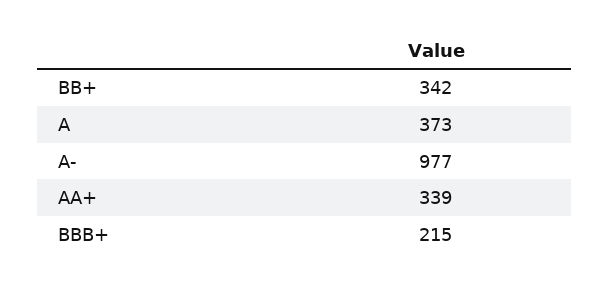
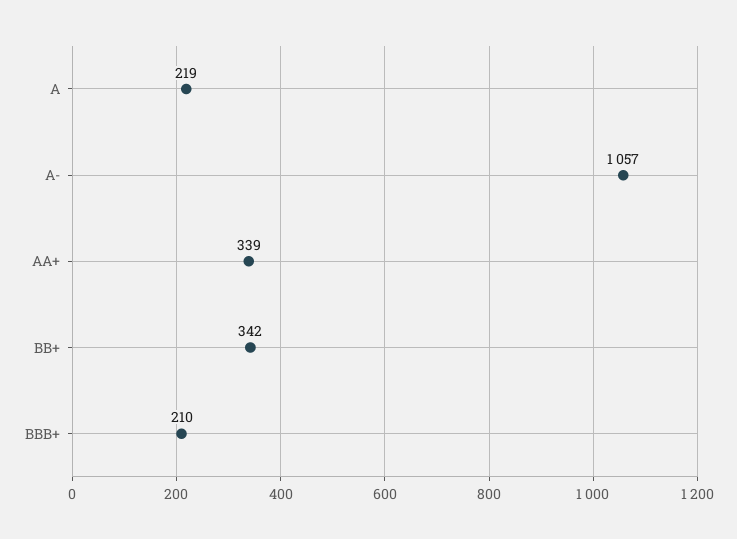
  {
    "BB+": 342,
-   "A": 373,
+   "A": 219,
-   "A-": 977,
+   "A-": 1057,
    "AA+": 339,
-   "BBB+": 215
+   "BBB+": 210
  }

